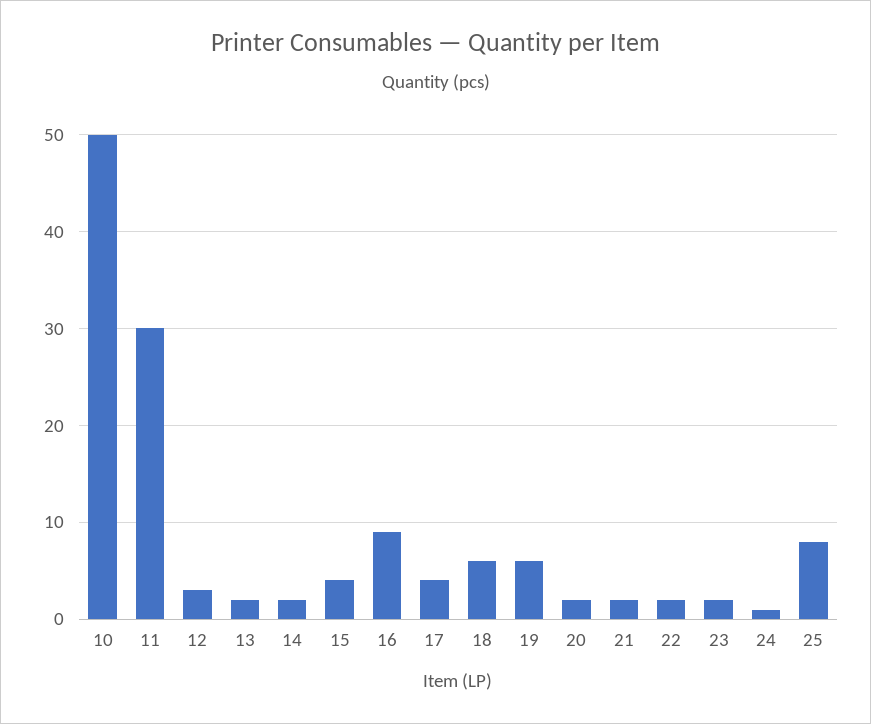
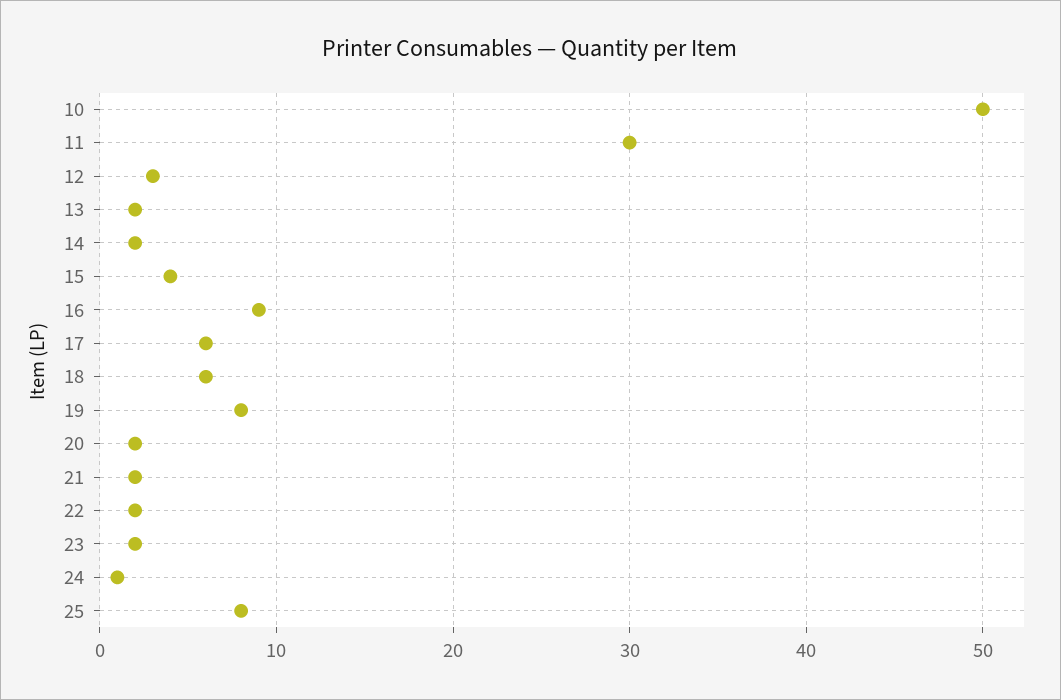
  {
    "10": 50,
    "11": 30,
    "12": 3,
    "13": 2,
    "14": 2,
    "15": 4,
    "16": 9,
-   "17": 4,
+   "17": 6,
    "18": 6,
-   "19": 6,
+   "19": 8,
    "20": 2,
    "21": 2,
    "22": 2,
    "23": 2,
    "24": 1,
    "25": 8
  }

